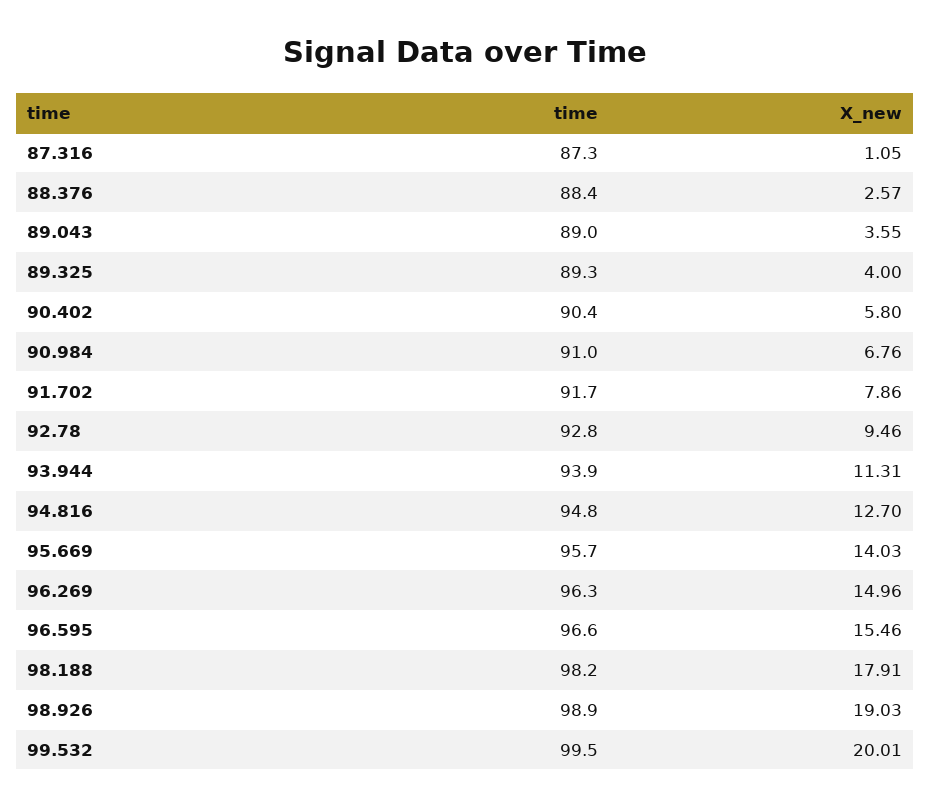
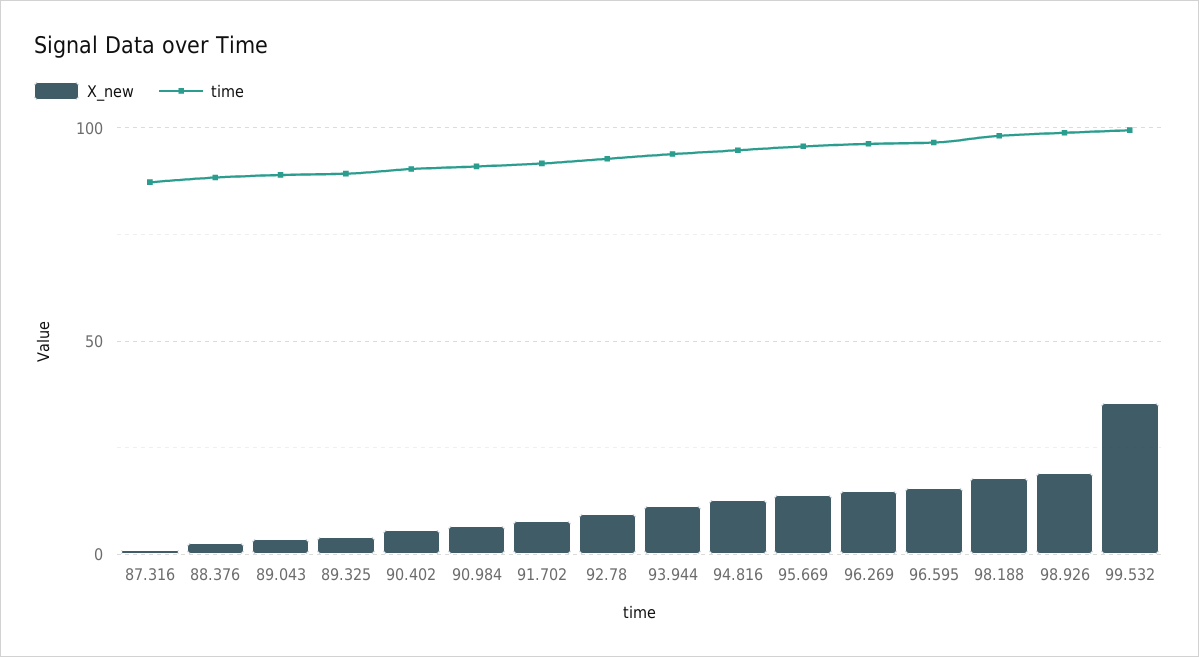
  {
    "time": {
      "87.316": 87.3,
      "88.376": 88.4,
      "89.043": 89,
      "89.325": 89.3,
      "90.402": 90.4,
      "90.984": 91,
      "91.702": 91.7,
      "92.78": 92.8,
      "93.944": 93.9,
      "94.816": 94.8,
      "95.669": 95.7,
      "96.269": 96.3,
      "96.595": 96.6,
      "98.188": 98.2,
      "98.926": 98.9,
      "99.532": 99.5
    },
    "X_new": {
      "87.316": 1.05,
      "88.376": 2.57,
      "89.043": 3.55,
      "89.325": 4,
      "90.402": 5.8,
      "90.984": 6.76,
      "91.702": 7.86,
      "92.78": 9.46,
      "93.944": 11.31,
      "94.816": 12.7,
      "95.669": 14.03,
      "96.269": 14.96,
      "96.595": 15.46,
      "98.188": 17.91,
      "98.926": 19.03,
-     "99.532": 20.01
+     "99.532": 35
    }
  }

